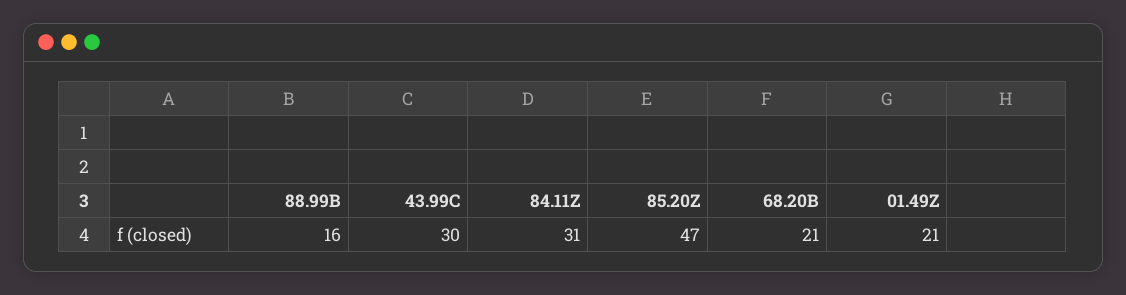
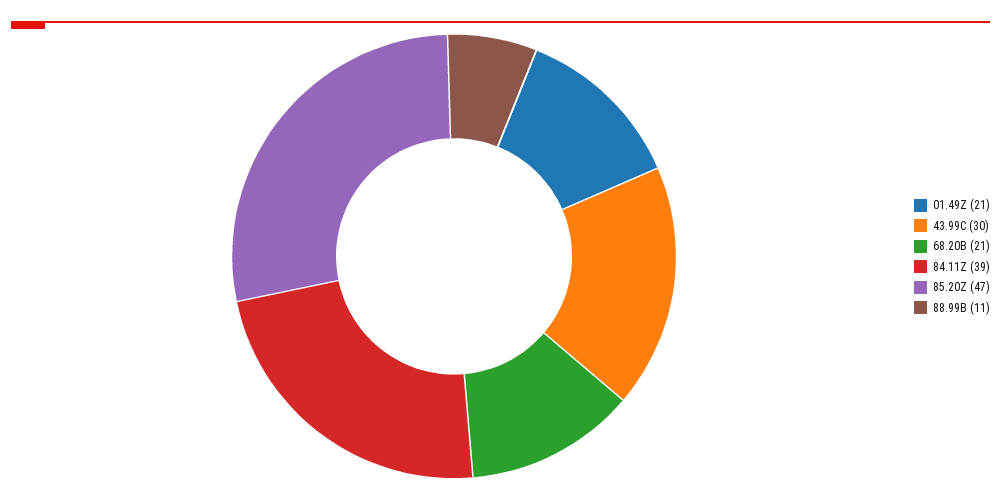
  {
-   "88.99B": 16,
+   "88.99B": 11,
    "43.99C": 30,
-   "84.11Z": 31,
+   "84.11Z": 39,
    "85.20Z": 47,
    "68.20B": 21,
    "01.49Z": 21
  }

